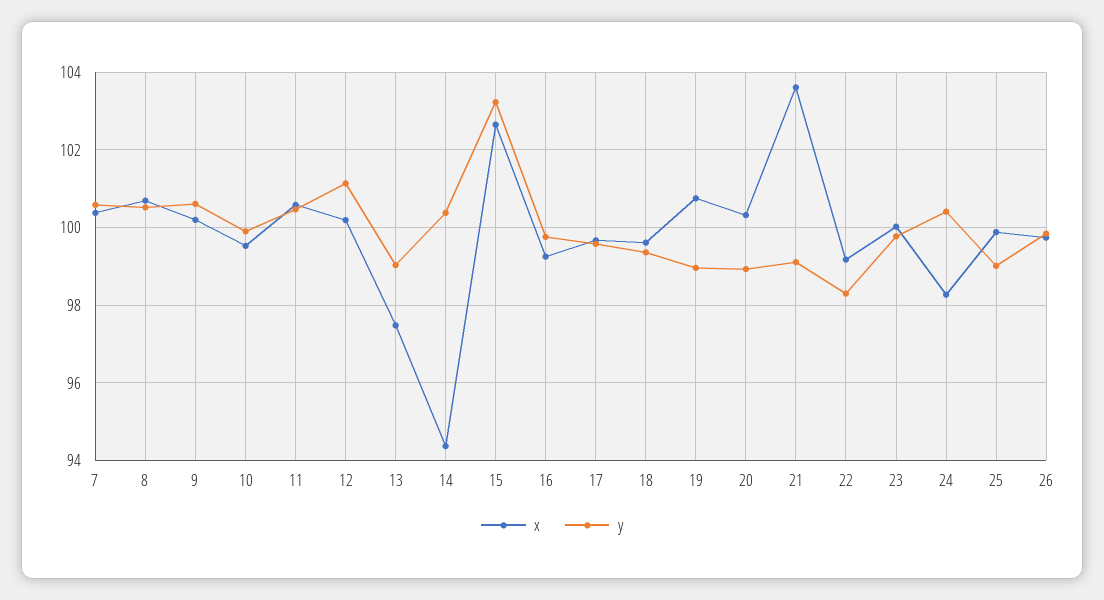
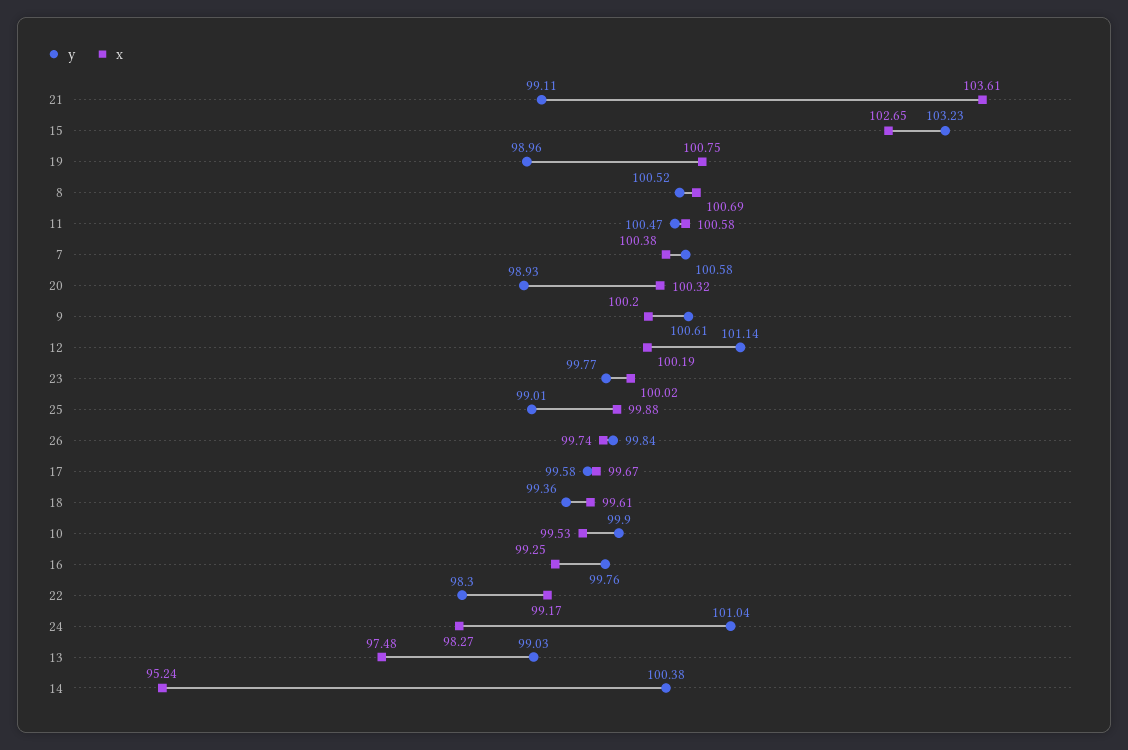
  {
    "x": {
      "7": 100.38,
      "8": 100.69,
      "9": 100.2,
      "10": 99.53,
      "11": 100.58,
      "12": 100.19,
      "13": 97.48,
-     "14": 94.4,
+     "14": 95.24,
      "15": 102.65,
      "16": 99.25,
      "17": 99.67,
      "18": 99.61,
      "19": 100.75,
      "20": 100.32,
      "21": 103.61,
      "22": 99.17,
      "23": 100.02,
      "24": 98.27,
      "25": 99.88,
      "26": 99.74
    },
    "y": {
      "7": 100.58,
      "8": 100.52,
      "9": 100.61,
      "10": 99.9,
      "11": 100.47,
      "12": 101.14,
      "13": 99.03,
      "14": 100.38,
      "15": 103.23,
      "16": 99.76,
      "17": 99.58,
      "18": 99.36,
      "19": 98.96,
      "20": 98.93,
      "21": 99.11,
      "22": 98.3,
      "23": 99.77,
-     "24": 100.4,
+     "24": 101.04,
      "25": 99.01,
      "26": 99.84
    }
  }

